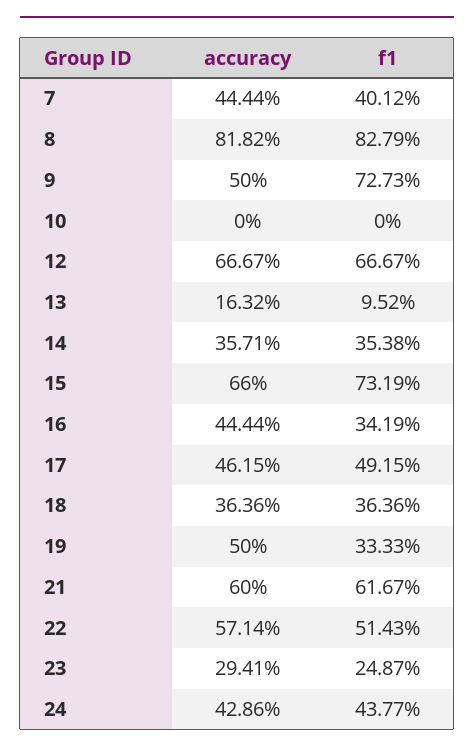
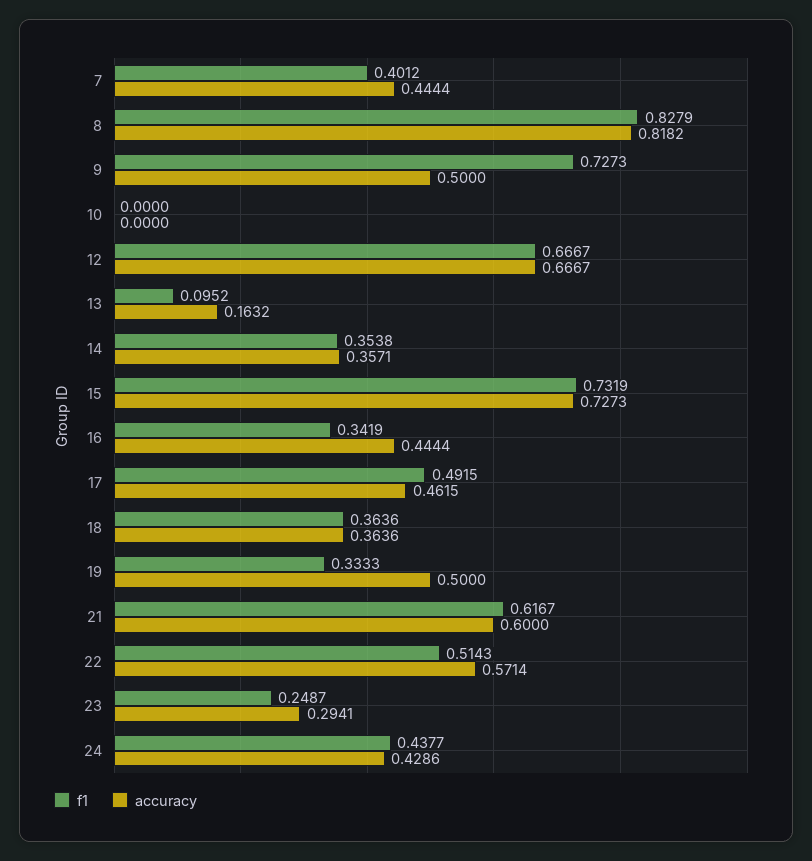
  {
    "accuracy": {
      "7": 0.4444,
      "8": 0.8182,
      "9": 0.5,
      "10": 0,
      "12": 0.6667,
      "13": 0.1632,
      "14": 0.3571,
-     "15": 0.66,
+     "15": 0.7273,
      "16": 0.4444,
      "17": 0.4615,
      "18": 0.3636,
      "19": 0.5,
      "21": 0.6,
      "22": 0.5714,
      "23": 0.2941,
      "24": 0.4286
    },
    "f1": {
      "7": 0.4012,
      "8": 0.8279,
      "9": 0.7273,
      "10": 0,
      "12": 0.6667,
      "13": 0.0952,
      "14": 0.3538,
      "15": 0.7319,
      "16": 0.3419,
      "17": 0.4915,
      "18": 0.3636,
      "19": 0.3333,
      "21": 0.6167,
      "22": 0.5143,
      "23": 0.2487,
      "24": 0.4377
    }
  }

